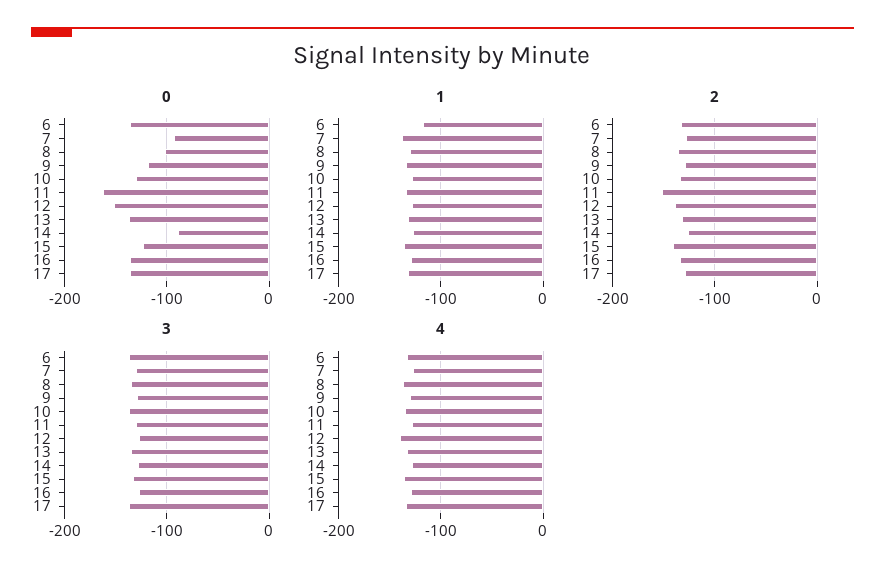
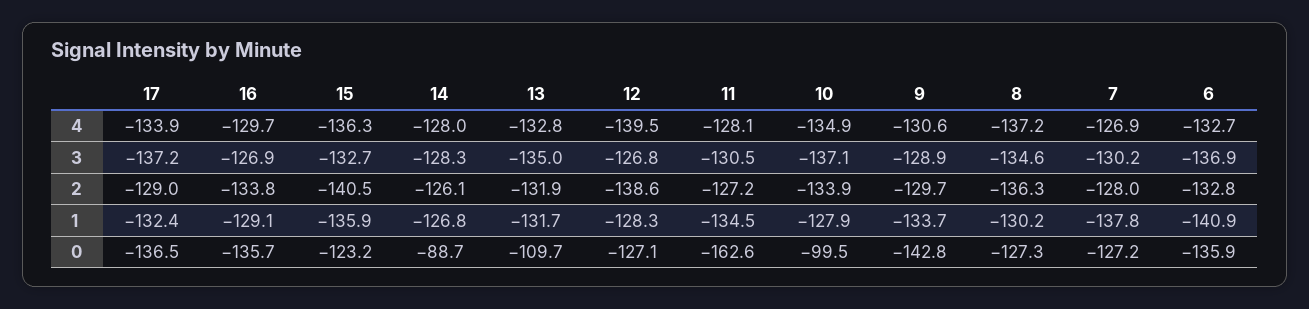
  {
    "0": {
      "6": -135.9,
-     "7": -90,
+     "7": -127.2,
-     "8": -100,
+     "8": -127.3,
-     "9": -120,
+     "9": -142.8,
-     "10": -130,
+     "10": -99.5,
      "11": -162.6,
-     "12": -150,
+     "12": -127.1,
-     "13": -140,
+     "13": -109.7,
      "14": -88.7,
      "15": -123.2,
      "16": -135.7,
      "17": -136.5
    },
    "1": {
-     "6": -120,
+     "6": -140.9,
      "7": -137.8,
      "8": -130.2,
      "9": -133.7,
      "10": -127.9,
      "11": -134.5,
      "12": -128.3,
      "13": -131.7,
      "14": -126.8,
      "15": -135.9,
      "16": -129.1,
      "17": -132.4
    },
    "2": {
      "6": -132.8,
      "7": -128,
      "8": -136.3,
      "9": -129.7,
      "10": -133.9,
-     "11": -150,
+     "11": -127.2,
      "12": -138.6,
      "13": -131.9,
      "14": -126.1,
      "15": -140.5,
      "16": -133.8,
      "17": -129
    },
    "3": {
      "6": -136.9,
      "7": -130.2,
      "8": -134.6,
      "9": -128.9,
      "10": -137.1,
      "11": -130.5,
      "12": -126.8,
      "13": -135,
      "14": -128.3,
      "15": -132.7,
      "16": -126.9,
      "17": -137.2
    },
    "4": {
      "6": -132.7,
      "7": -126.9,
      "8": -137.2,
      "9": -130.6,
      "10": -134.9,
      "11": -128.1,
      "12": -139.5,
      "13": -132.8,
      "14": -128,
      "15": -136.3,
      "16": -129.7,
      "17": -133.9
    }
  }

